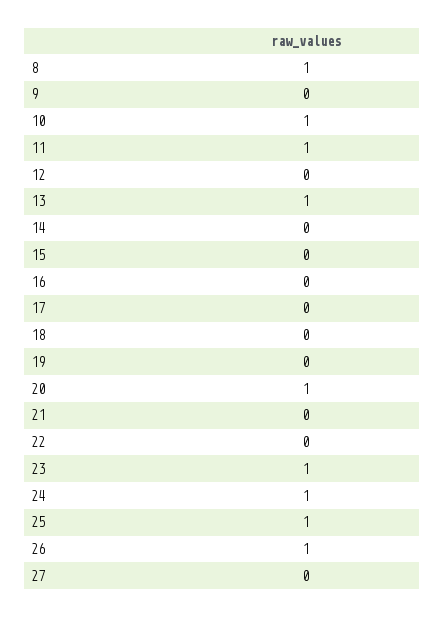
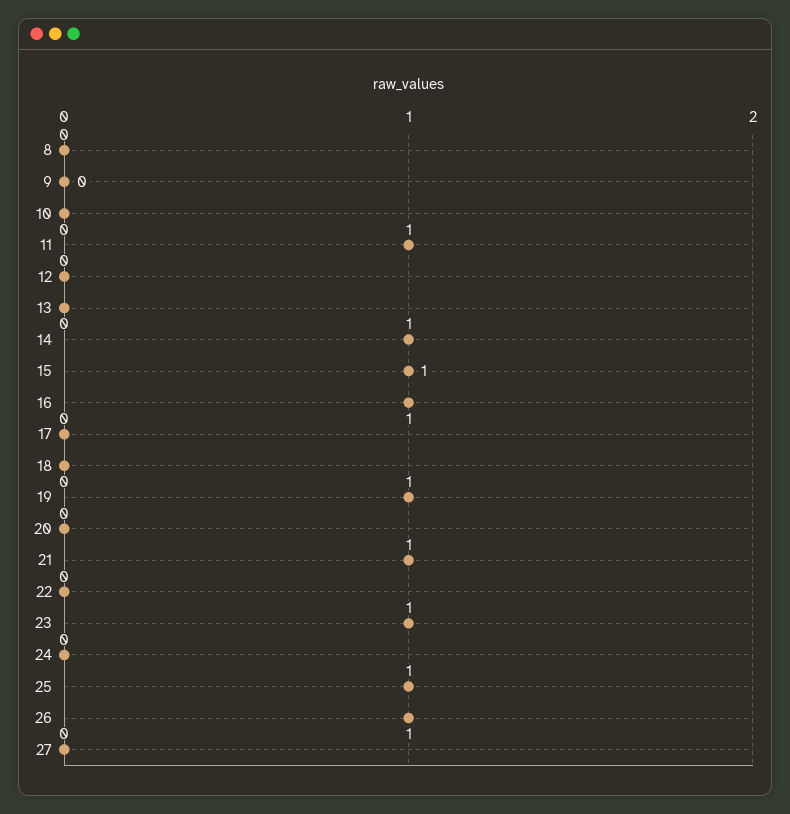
  {
-   "8": 1,
+   "8": 0,
    "9": 0,
-   "10": 1,
+   "10": 0,
    "11": 1,
    "12": 0,
-   "13": 1,
+   "13": 0,
-   "14": 0,
+   "14": 1,
-   "15": 0,
+   "15": 1,
-   "16": 0,
+   "16": 1,
    "17": 0,
    "18": 0,
-   "19": 0,
+   "19": 1,
-   "20": 1,
+   "20": 0,
-   "21": 0,
+   "21": 1,
    "22": 0,
    "23": 1,
-   "24": 1,
+   "24": 0,
    "25": 1,
    "26": 1,
    "27": 0
  }

